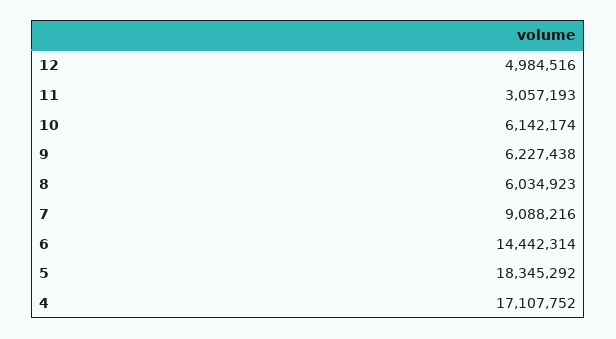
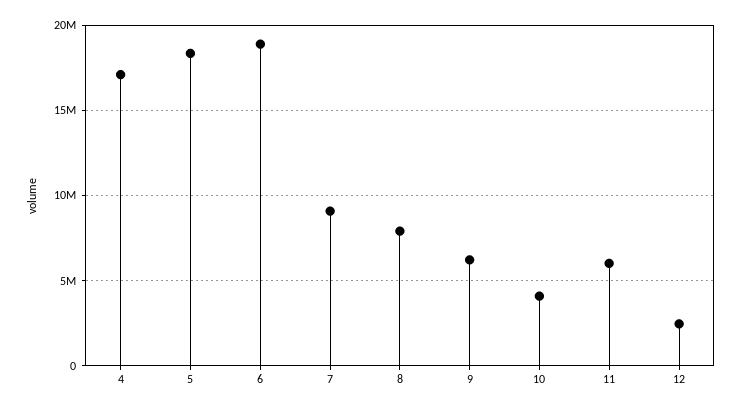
  {
-   "12": 4984516,
+   "12": 2500000,
-   "11": 3057193,
+   "11": 6000000,
-   "10": 6142174,
+   "10": 4000000,
    "9": 6227438,
-   "8": 6034923,
+   "8": 8000000,
    "7": 9088216,
-   "6": 14442314,
+   "6": 19000000,
    "5": 18345292,
    "4": 17107752
  }

